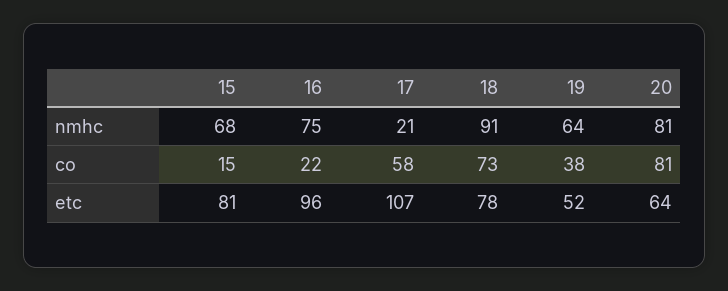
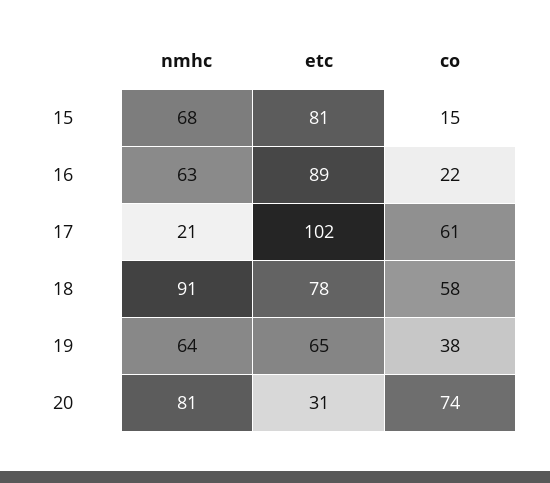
  {
    "15": {
      "nmhc": 68,
      "co": 15,
      "etc": 81
    },
    "16": {
-     "nmhc": 75,
+     "nmhc": 63,
      "co": 22,
-     "etc": 96
+     "etc": 89
    },
    "17": {
      "nmhc": 21,
-     "co": 58,
+     "co": 61,
-     "etc": 107
+     "etc": 102
    },
    "18": {
      "nmhc": 91,
-     "co": 73,
+     "co": 58,
      "etc": 78
    },
    "19": {
      "nmhc": 64,
      "co": 38,
-     "etc": 52
+     "etc": 65
    },
    "20": {
      "nmhc": 81,
-     "co": 81,
+     "co": 74,
-     "etc": 64
+     "etc": 31
    }
  }

